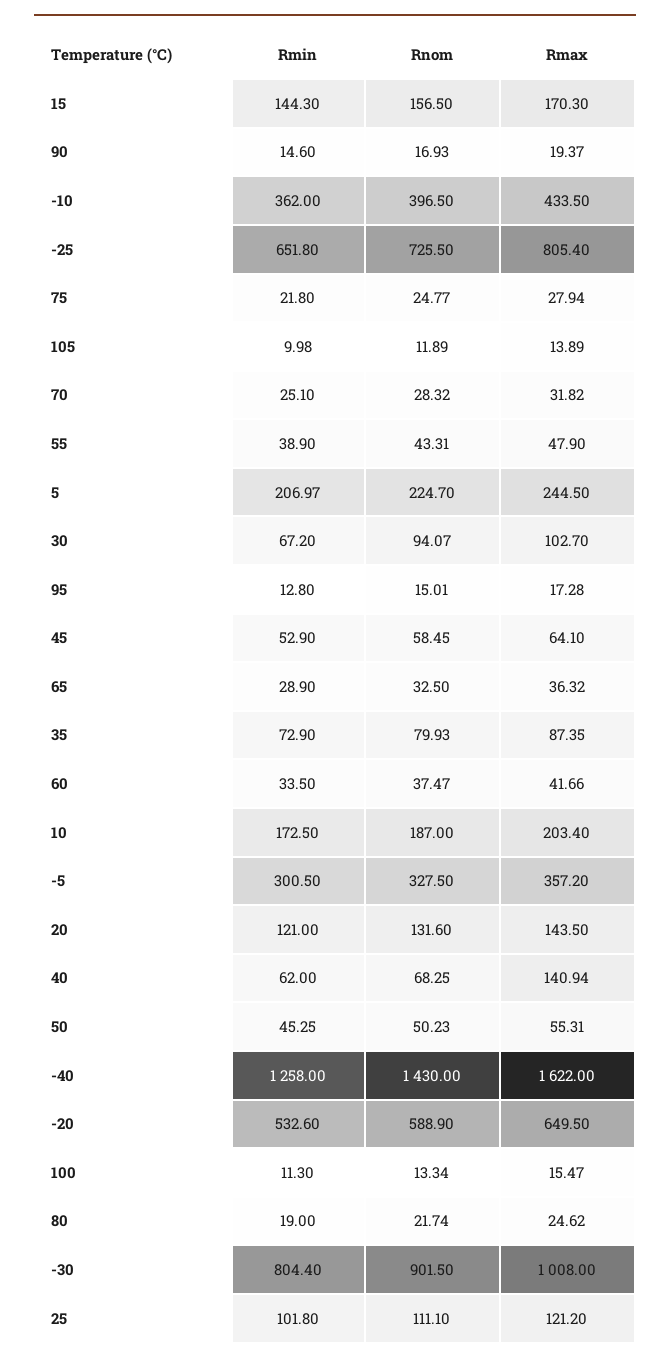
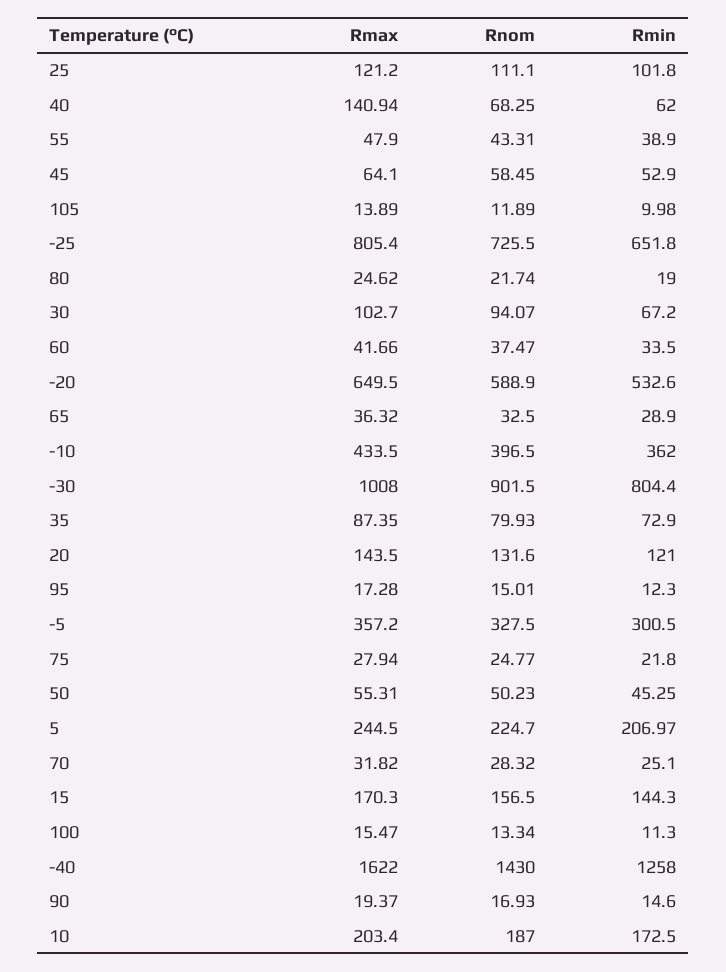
  {
    "Rmin": {
      "15": 144.3,
      "90": 14.6,
      "-10": 362,
      "-25": 651.8,
      "75": 21.8,
      "105": 9.98,
      "70": 25.1,
      "55": 38.9,
      "5": 206.97,
      "30": 67.2,
-     "95": 12.8,
+     "95": 12.3,
      "45": 52.9,
      "65": 28.9,
      "35": 72.9,
      "60": 33.5,
      "10": 172.5,
      "-5": 300.5,
      "20": 121,
      "40": 62,
      "50": 45.25,
      "-40": 1258,
      "-20": 532.6,
      "100": 11.3,
      "80": 19,
      "-30": 804.4,
      "25": 101.8
    },
    "Rnom": {
      "15": 156.5,
      "90": 16.93,
      "-10": 396.5,
      "-25": 725.5,
      "75": 24.77,
      "105": 11.89,
      "70": 28.32,
      "55": 43.31,
      "5": 224.7,
      "30": 94.07,
      "95": 15.01,
      "45": 58.45,
      "65": 32.5,
      "35": 79.93,
      "60": 37.47,
      "10": 187,
      "-5": 327.5,
      "20": 131.6,
      "40": 68.25,
      "50": 50.23,
      "-40": 1430,
      "-20": 588.9,
      "100": 13.34,
      "80": 21.74,
      "-30": 901.5,
      "25": 111.1
    },
    "Rmax": {
      "15": 170.3,
      "90": 19.37,
      "-10": 433.5,
      "-25": 805.4,
      "75": 27.94,
      "105": 13.89,
      "70": 31.82,
      "55": 47.9,
      "5": 244.5,
      "30": 102.7,
      "95": 17.28,
      "45": 64.1,
      "65": 36.32,
      "35": 87.35,
      "60": 41.66,
      "10": 203.4,
      "-5": 357.2,
      "20": 143.5,
      "40": 140.94,
      "50": 55.31,
      "-40": 1622,
      "-20": 649.5,
      "100": 15.47,
      "80": 24.62,
      "-30": 1008,
      "25": 121.2
    }
  }

